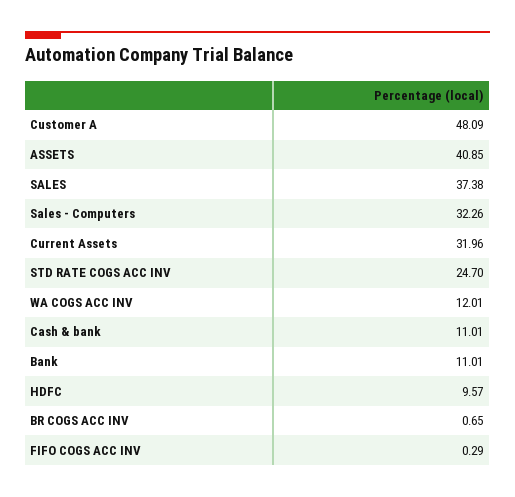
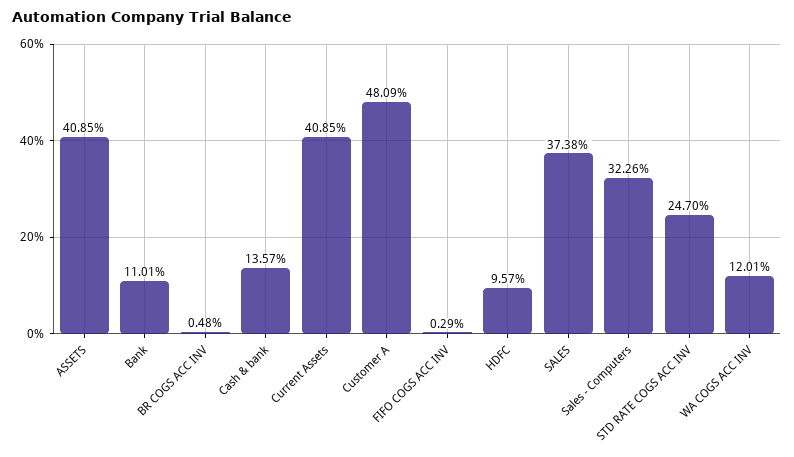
  {
    "Customer A": 48.09,
    "ASSETS": 40.85,
    "SALES": 37.38,
    "Sales - Computers": 32.26,
-   "Current Assets": 31.96,
+   "Current Assets": 40.85,
    "STD RATE COGS ACC INV": 24.7,
    "WA COGS ACC INV": 12.01,
-   "Cash & bank": 11.01,
+   "Cash & bank": 13.57,
    "Bank": 11.01,
    "HDFC": 9.57,
-   "BR COGS ACC INV": 0.65,
+   "BR COGS ACC INV": 0.48,
    "FIFO COGS ACC INV": 0.29
  }

